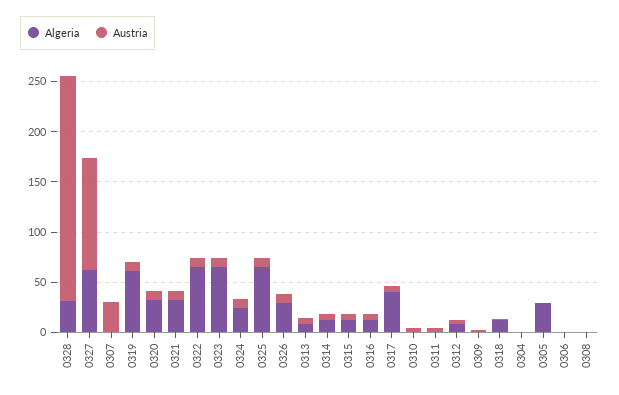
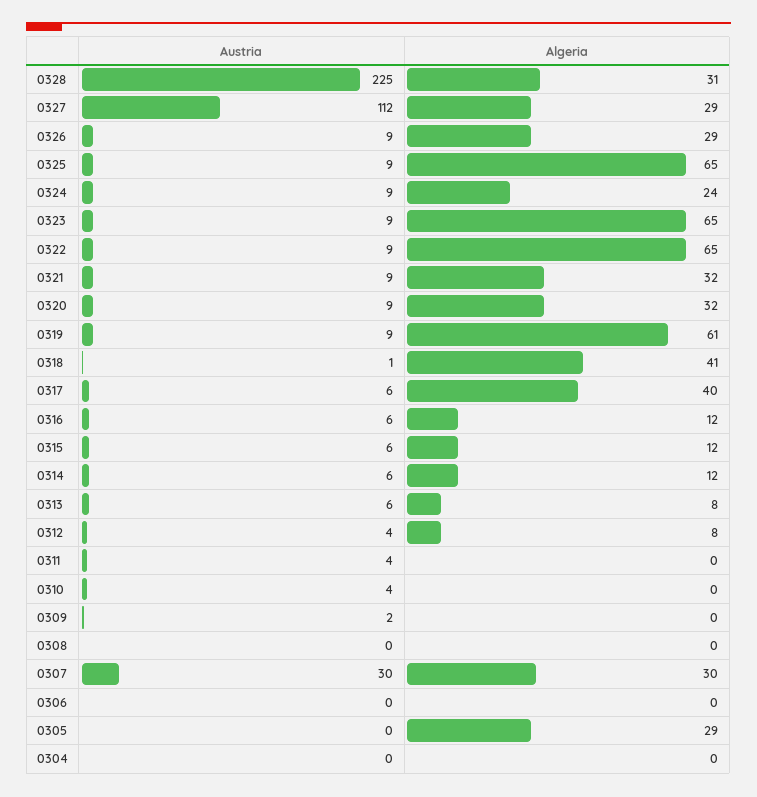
  {
    "Algeria": {
      "0328": 31,
-     "0327": 60,
+     "0327": 29,
-     "0307": 0,
+     "0307": 30,
      "0319": 61,
      "0320": 32,
      "0321": 32,
      "0322": 65,
      "0323": 65,
      "0324": 24,
      "0325": 65,
      "0326": 29,
      "0313": 8,
      "0314": 12,
      "0315": 12,
      "0316": 12,
      "0317": 40,
      "0310": 0,
      "0311": 0,
      "0312": 8,
      "0309": 0,
-     "0318": 10,
+     "0318": 41,
      "0304": 0,
      "0305": 29,
      "0306": 0,
      "0308": 0
    },
    "Austria": {
      "0328": 225,
      "0327": 112,
      "0307": 30,
      "0319": 9,
      "0320": 9,
      "0321": 9,
      "0322": 9,
      "0323": 9,
      "0324": 9,
      "0325": 9,
      "0326": 9,
      "0313": 6,
      "0314": 6,
      "0315": 6,
      "0316": 6,
      "0317": 6,
      "0310": 4,
      "0311": 4,
      "0312": 4,
      "0309": 2,
      "0318": 1,
      "0304": 0,
      "0305": 0,
      "0306": 0,
      "0308": 0
    }
  }

